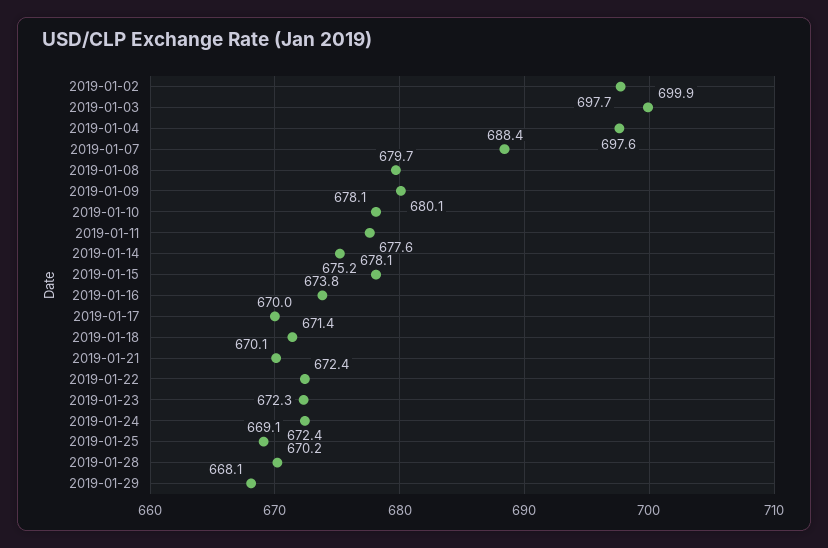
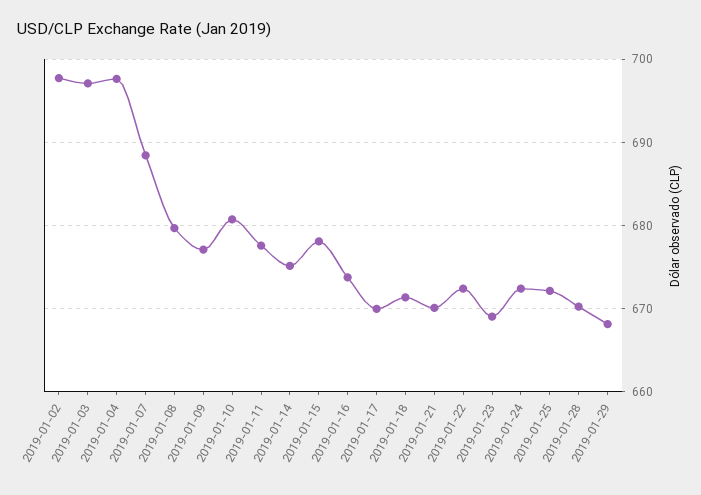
  {
    "2019-01-02": 697.7,
-   "2019-01-03": 699.9,
+   "2019-01-03": 697,
    "2019-01-04": 697.6,
    "2019-01-07": 688.4,
    "2019-01-08": 679.7,
-   "2019-01-09": 680.1,
+   "2019-01-09": 677,
-   "2019-01-10": 678.1,
+   "2019-01-10": 681,
    "2019-01-11": 677.6,
    "2019-01-14": 675.2,
    "2019-01-15": 678.1,
    "2019-01-16": 673.8,
    "2019-01-17": 670,
    "2019-01-18": 671.4,
    "2019-01-21": 670.1,
    "2019-01-22": 672.4,
-   "2019-01-23": 672.3,
+   "2019-01-23": 669,
    "2019-01-24": 672.4,
-   "2019-01-25": 669.1,
+   "2019-01-25": 672,
    "2019-01-28": 670.2,
    "2019-01-29": 668.1
  }

